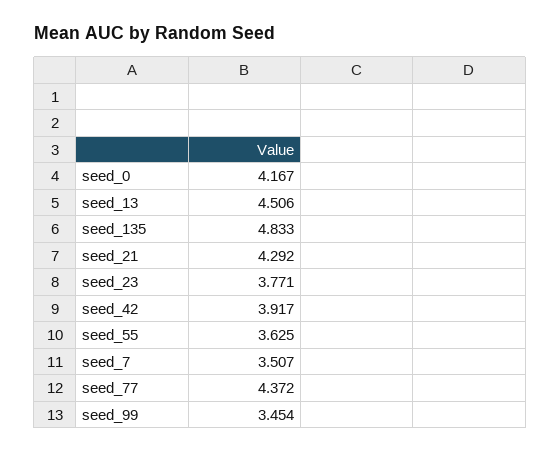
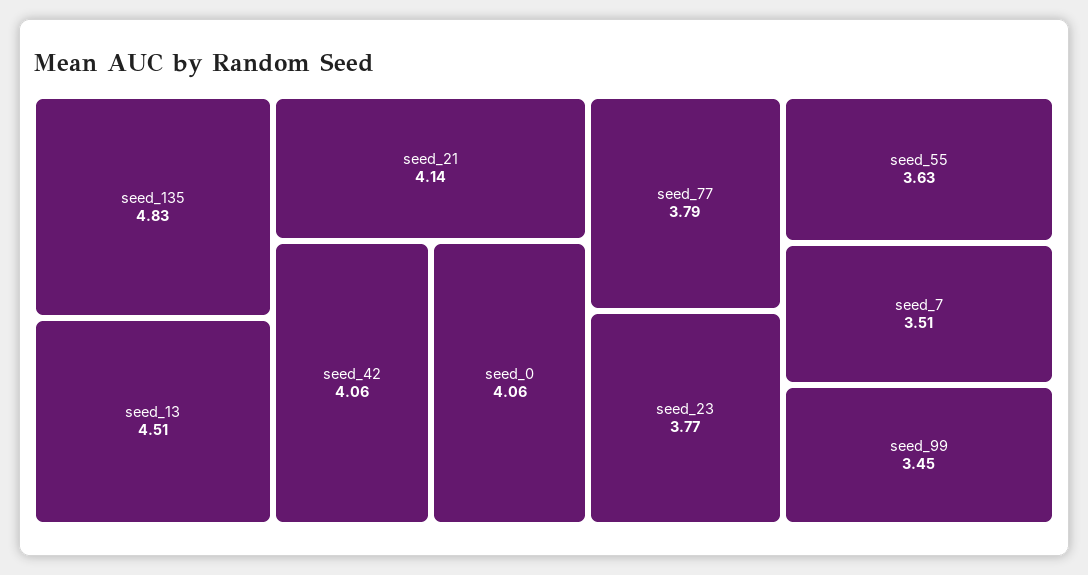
  {
-   "seed_0": 4.167,
+   "seed_0": 4.06,
    "seed_13": 4.506,
    "seed_135": 4.833,
-   "seed_21": 4.292,
+   "seed_21": 4.14,
    "seed_23": 3.771,
-   "seed_42": 3.917,
+   "seed_42": 4.06,
    "seed_55": 3.625,
    "seed_7": 3.507,
-   "seed_77": 4.372,
+   "seed_77": 3.79,
    "seed_99": 3.454
  }

